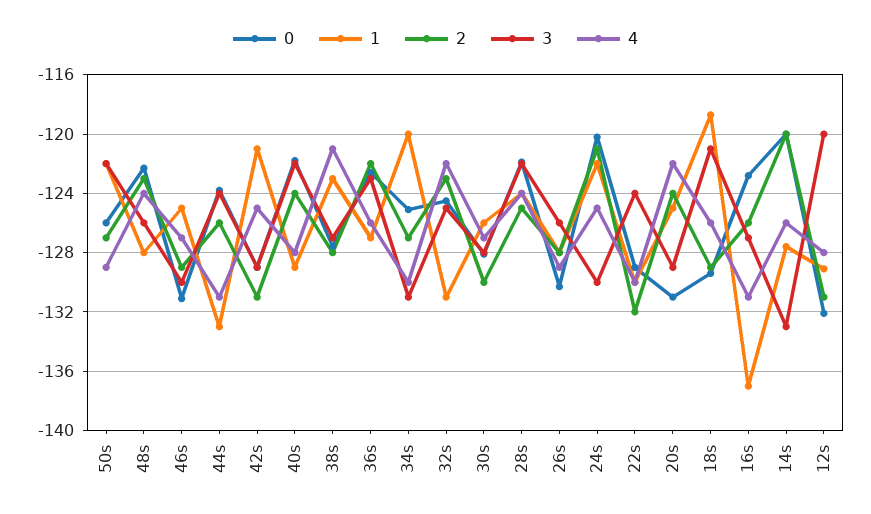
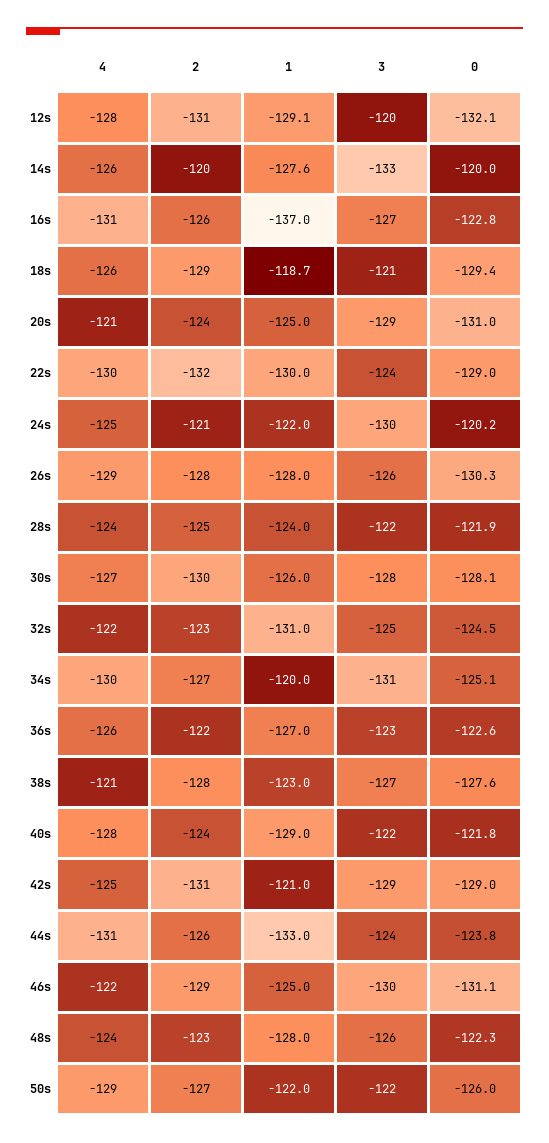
  {
    "0": {
      "50s": -126,
      "48s": -122.3,
      "46s": -131.1,
      "44s": -123.8,
      "42s": -129,
      "40s": -121.8,
      "38s": -127.6,
      "36s": -122.6,
      "34s": -125.1,
      "32s": -124.5,
      "30s": -128.1,
      "28s": -121.9,
      "26s": -130.3,
      "24s": -120.2,
      "22s": -129,
      "20s": -131,
      "18s": -129.4,
      "16s": -122.8,
      "14s": -120,
      "12s": -132.1
    },
    "1": {
      "50s": -122,
      "48s": -128,
      "46s": -125,
      "44s": -133,
      "42s": -121,
      "40s": -129,
      "38s": -123,
      "36s": -127,
      "34s": -120,
      "32s": -131,
      "30s": -126,
      "28s": -124,
      "26s": -128,
      "24s": -122,
      "22s": -130,
      "20s": -125,
      "18s": -118.7,
      "16s": -137,
      "14s": -127.6,
      "12s": -129.1
    },
    "2": {
      "50s": -127,
      "48s": -123,
      "46s": -129,
      "44s": -126,
      "42s": -131,
      "40s": -124,
      "38s": -128,
      "36s": -122,
      "34s": -127,
      "32s": -123,
      "30s": -130,
      "28s": -125,
      "26s": -128,
      "24s": -121,
      "22s": -132,
      "20s": -124,
      "18s": -129,
      "16s": -126,
      "14s": -120,
      "12s": -131
    },
    "3": {
      "50s": -122,
      "48s": -126,
      "46s": -130,
      "44s": -124,
      "42s": -129,
      "40s": -122,
      "38s": -127,
      "36s": -123,
      "34s": -131,
      "32s": -125,
      "30s": -128,
      "28s": -122,
      "26s": -126,
      "24s": -130,
      "22s": -124,
      "20s": -129,
      "18s": -121,
      "16s": -127,
      "14s": -133,
      "12s": -120
    },
    "4": {
      "50s": -129,
      "48s": -124,
-     "46s": -127,
+     "46s": -122,
      "44s": -131,
      "42s": -125,
      "40s": -128,
      "38s": -121,
      "36s": -126,
      "34s": -130,
      "32s": -122,
      "30s": -127,
      "28s": -124,
      "26s": -129,
      "24s": -125,
      "22s": -130,
-     "20s": -122,
+     "20s": -121,
      "18s": -126,
      "16s": -131,
      "14s": -126,
      "12s": -128
    }
  }

